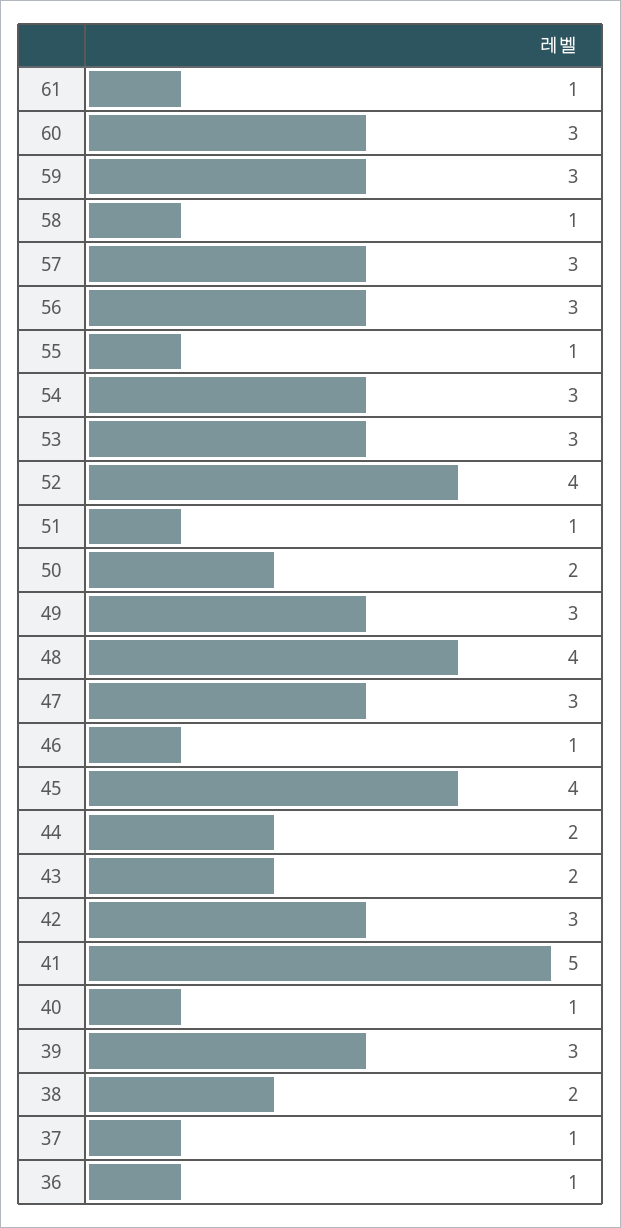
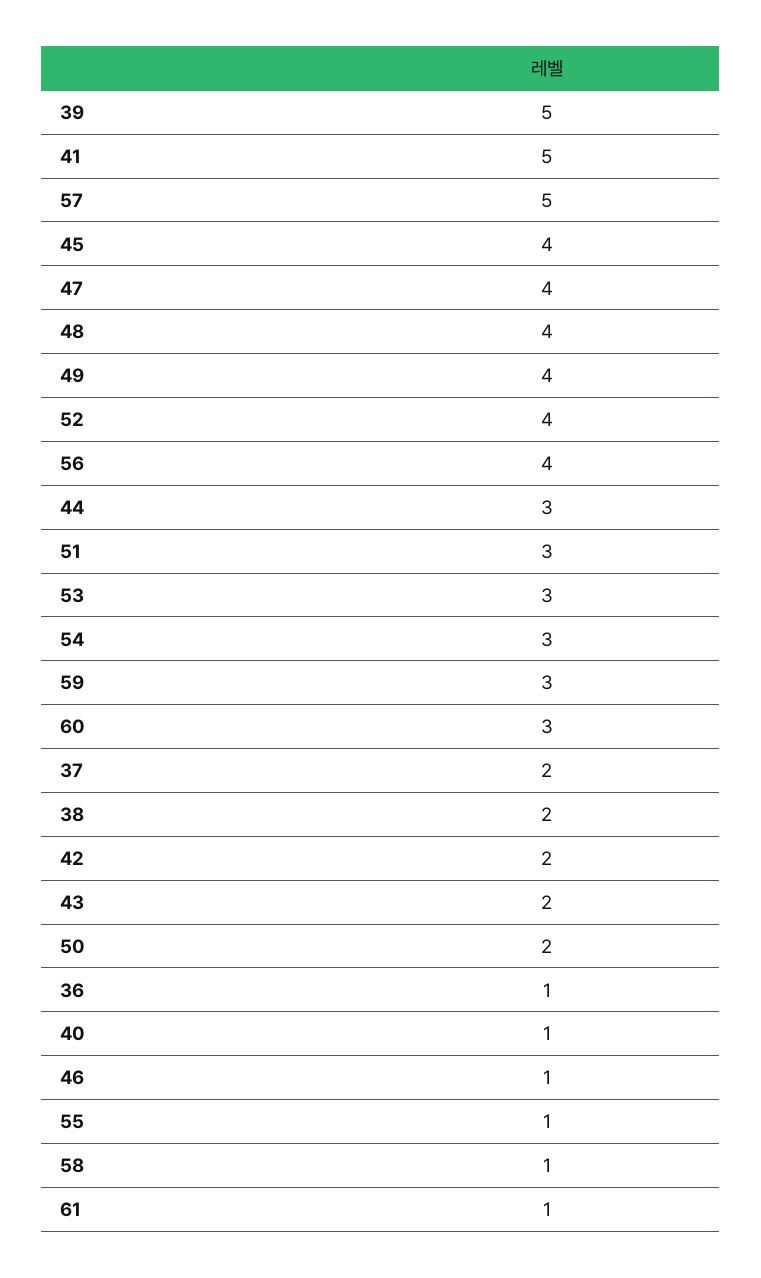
  {
    "61": 1,
    "60": 3,
    "59": 3,
    "58": 1,
-   "57": 3,
+   "57": 5,
-   "56": 3,
+   "56": 4,
    "55": 1,
    "54": 3,
    "53": 3,
    "52": 4,
-   "51": 1,
+   "51": 3,
    "50": 2,
-   "49": 3,
+   "49": 4,
    "48": 4,
-   "47": 3,
+   "47": 4,
    "46": 1,
    "45": 4,
-   "44": 2,
+   "44": 3,
    "43": 2,
-   "42": 3,
+   "42": 2,
    "41": 5,
    "40": 1,
-   "39": 3,
+   "39": 5,
    "38": 2,
-   "37": 1,
+   "37": 2,
    "36": 1
  }

